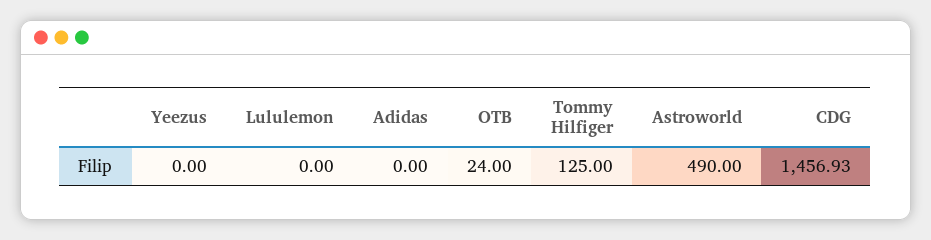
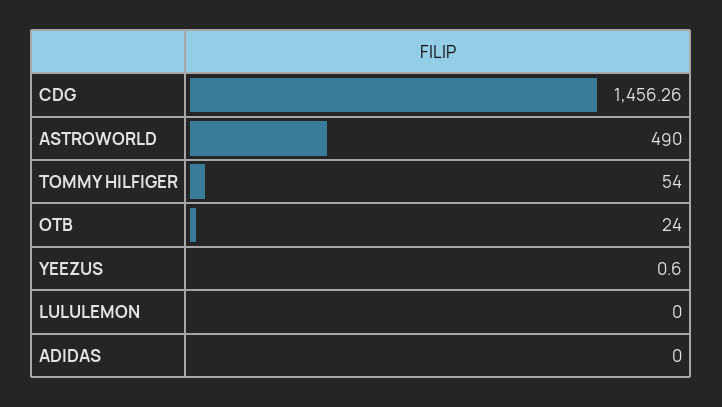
  {
-   "Yeezus": 0,
+   "Yeezus": 0.6,
    "Lululemon": 0,
    "Adidas": 0,
    "OTB": 24,
-   "Tommy Hilfiger": 125,
+   "Tommy Hilfiger": 54,
    "Astroworld": 490,
-   "CDG": 1456.93
+   "CDG": 1456.26
  }

